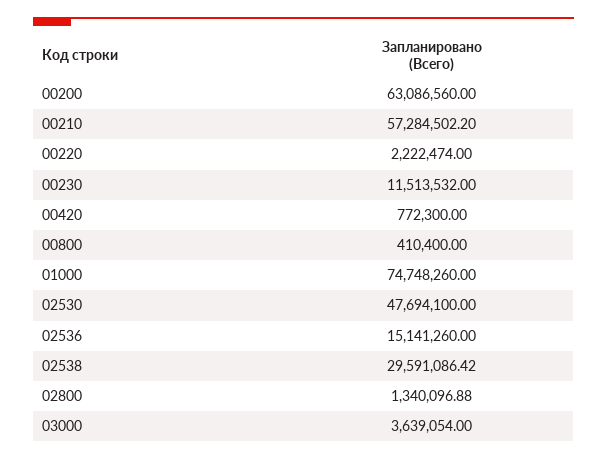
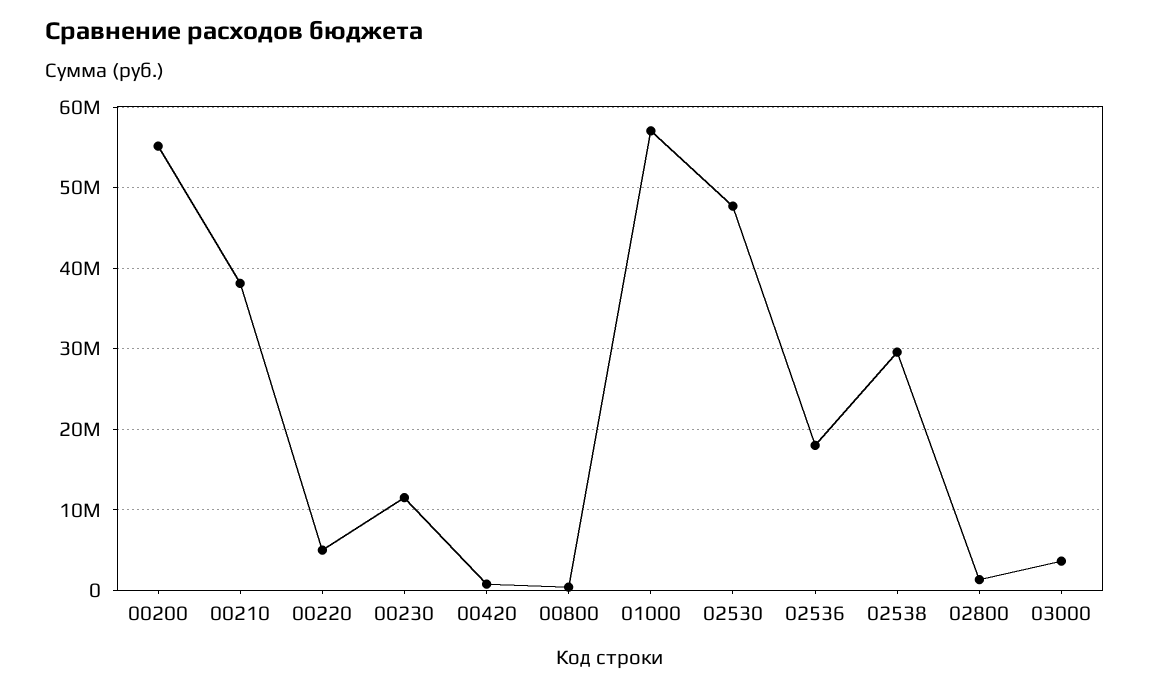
  {
-   "00200": 63086560,
+   "00200": 55000000,
-   "00210": 57284502.2,
+   "00210": 38000000,
-   "00220": 2222474,
+   "00220": 5000000,
    "00230": 11513532,
    "00420": 772300,
    "00800": 410400,
-   "01000": 74748260,
+   "01000": 57000000,
    "02530": 47694100,
-   "02536": 15141260,
+   "02536": 18000000,
    "02538": 29591086.42,
    "02800": 1340096.88,
    "03000": 3639054
  }

